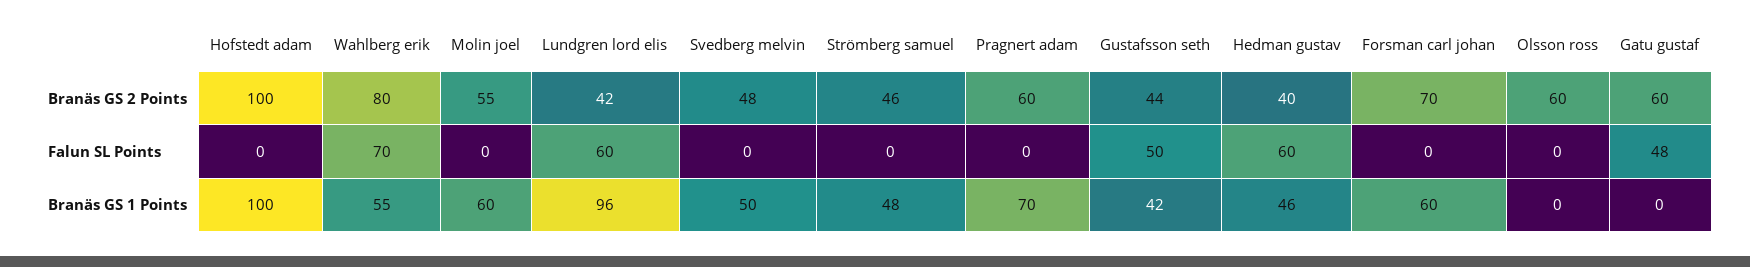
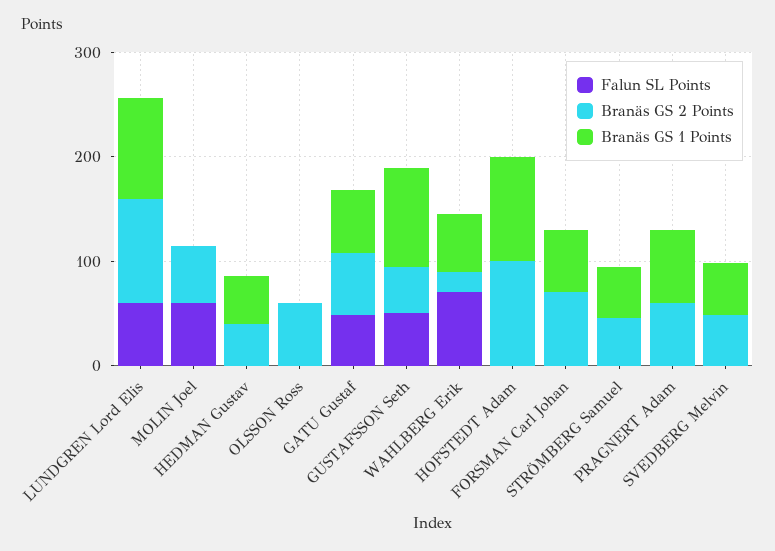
  {
    "Branäs GS 2 Points": {
      "Hofstedt adam": 100,
-     "Wahlberg erik": 80,
+     "Wahlberg erik": 20,
      "Molin joel": 55,
-     "Lundgren lord elis": 42,
+     "Lundgren lord elis": 100,
      "Svedberg melvin": 48,
      "Strömberg samuel": 46,
      "Pragnert adam": 60,
      "Gustafsson seth": 44,
      "Hedman gustav": 40,
      "Forsman carl johan": 70,
      "Olsson ross": 60,
      "Gatu gustaf": 60
    },
    "Falun SL Points": {
      "Hofstedt adam": 0,
      "Wahlberg erik": 70,
-     "Molin joel": 0,
+     "Molin joel": 60,
      "Lundgren lord elis": 60,
      "Svedberg melvin": 0,
      "Strömberg samuel": 0,
      "Pragnert adam": 0,
      "Gustafsson seth": 50,
-     "Hedman gustav": 60,
+     "Hedman gustav": 0,
      "Forsman carl johan": 0,
      "Olsson ross": 0,
      "Gatu gustaf": 48
    },
    "Branäs GS 1 Points": {
      "Hofstedt adam": 100,
      "Wahlberg erik": 55,
-     "Molin joel": 60,
+     "Molin joel": 0,
      "Lundgren lord elis": 96,
      "Svedberg melvin": 50,
      "Strömberg samuel": 48,
      "Pragnert adam": 70,
-     "Gustafsson seth": 42,
+     "Gustafsson seth": 100,
      "Hedman gustav": 46,
      "Forsman carl johan": 60,
      "Olsson ross": 0,
-     "Gatu gustaf": 0
+     "Gatu gustaf": 60
    }
  }

